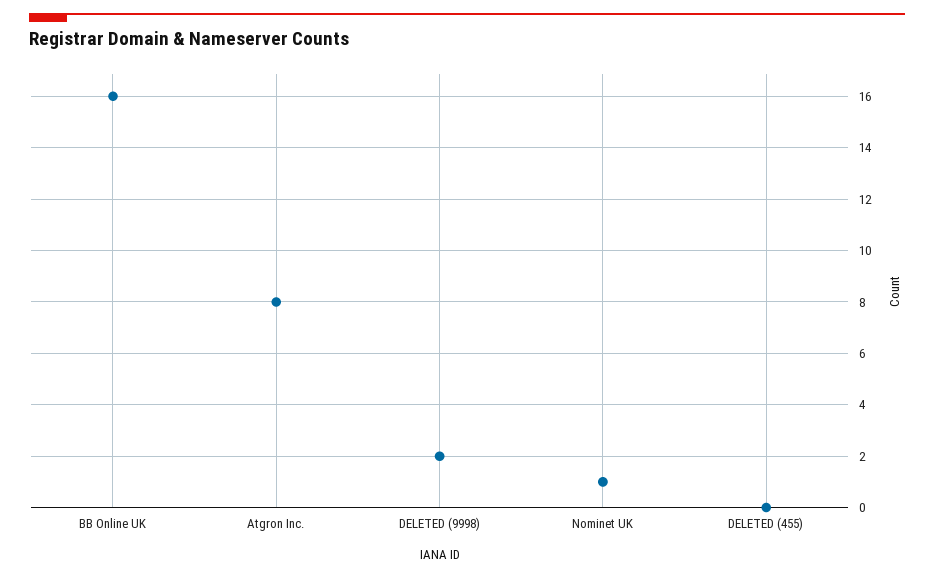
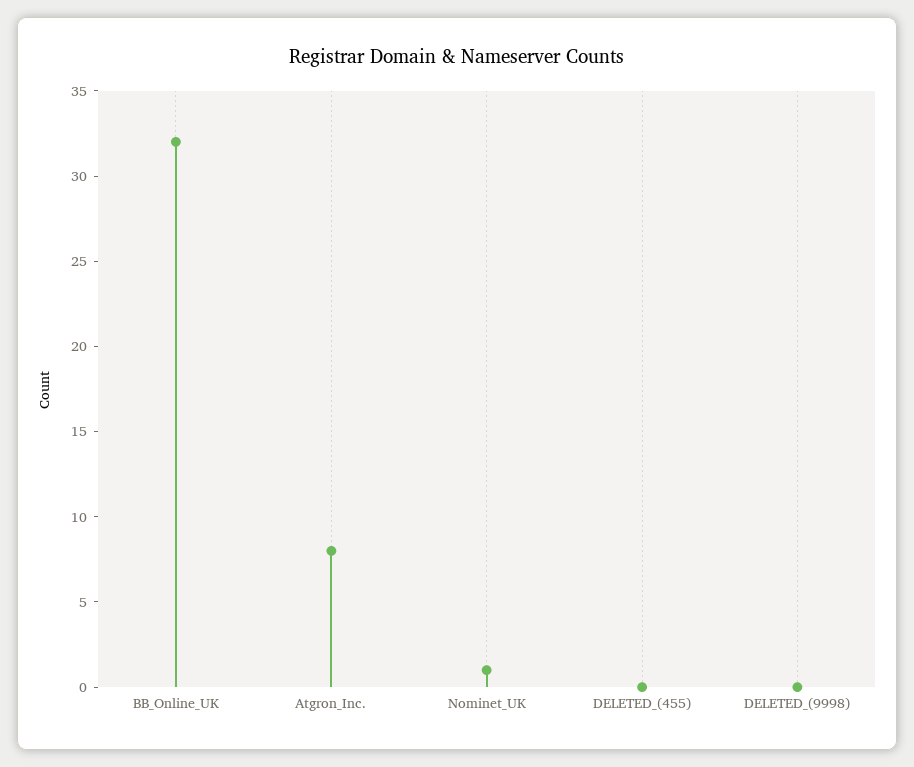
  {
-   "BB Online UK": 16,
+   "BB Online UK": 32,
    "Atgron Inc.": 8,
-   "DELETED (9998)": 2,
+   "DELETED (9998)": 0,
    "Nominet UK": 1,
    "DELETED (455)": 0
  }

